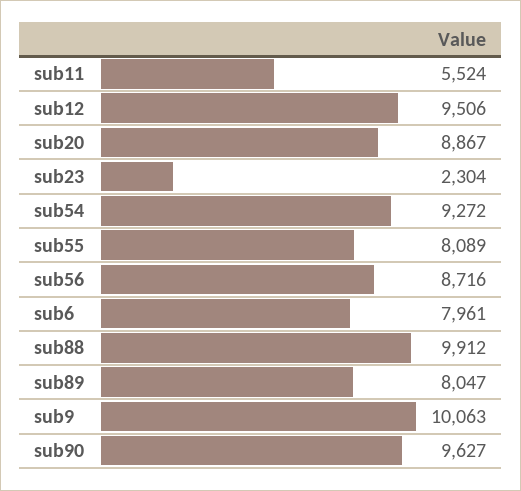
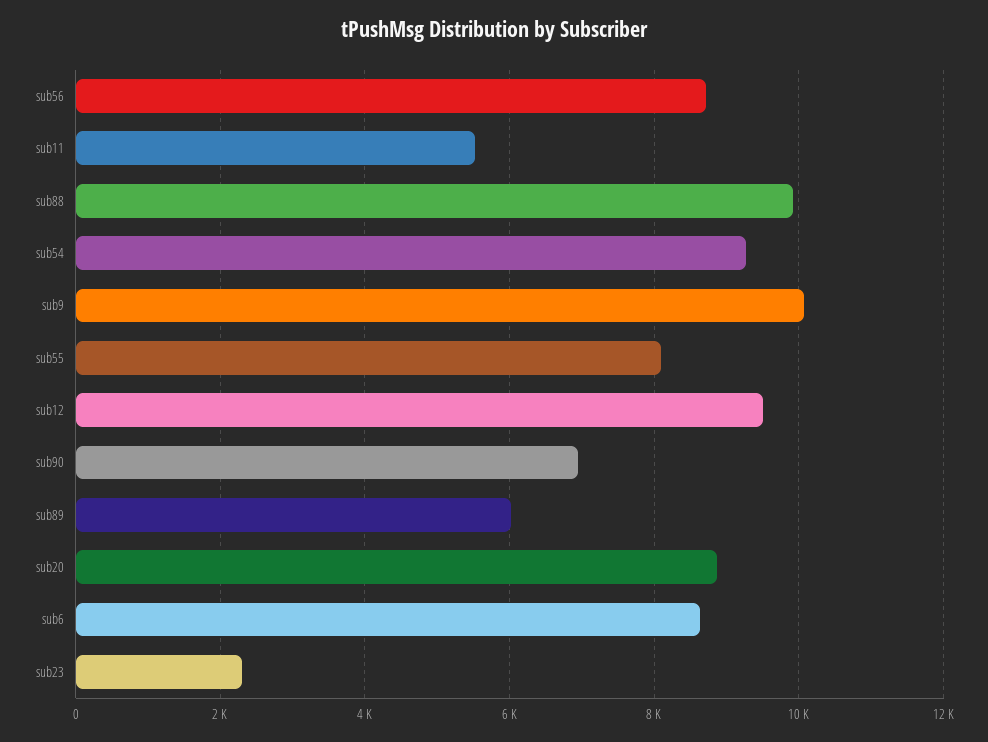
  {
    "sub11": 5524,
    "sub12": 9506,
    "sub20": 8867,
    "sub23": 2304,
    "sub54": 9272,
    "sub55": 8089,
    "sub56": 8716,
-   "sub6": 7961,
+   "sub6": 8600,
    "sub88": 9912,
-   "sub89": 8047,
+   "sub89": 6000,
    "sub9": 10063,
-   "sub90": 9627
+   "sub90": 7000
  }

